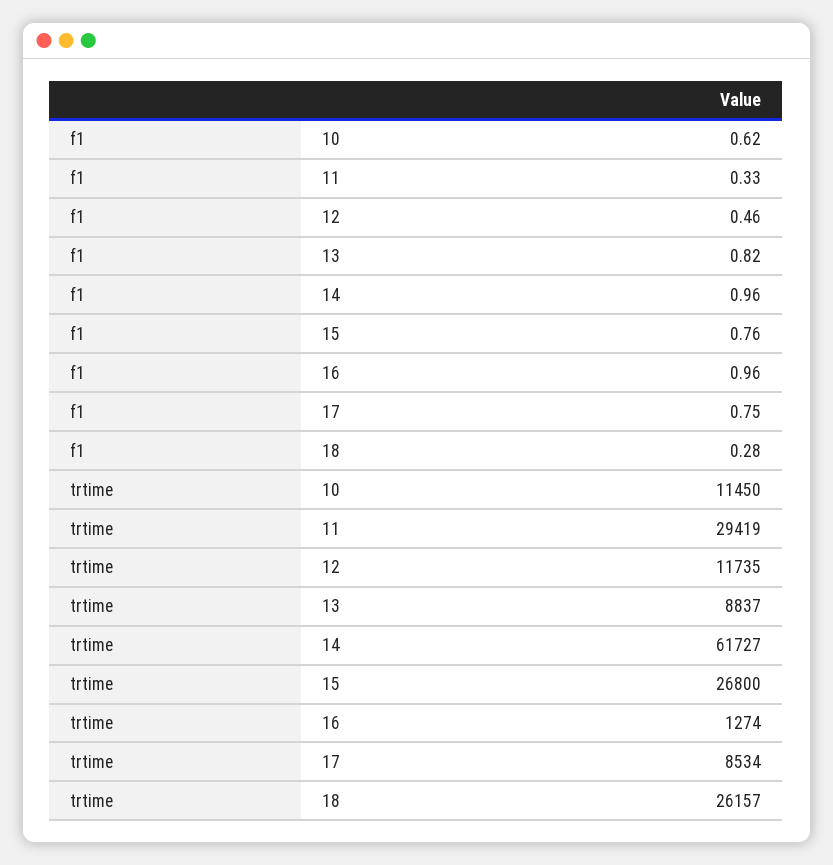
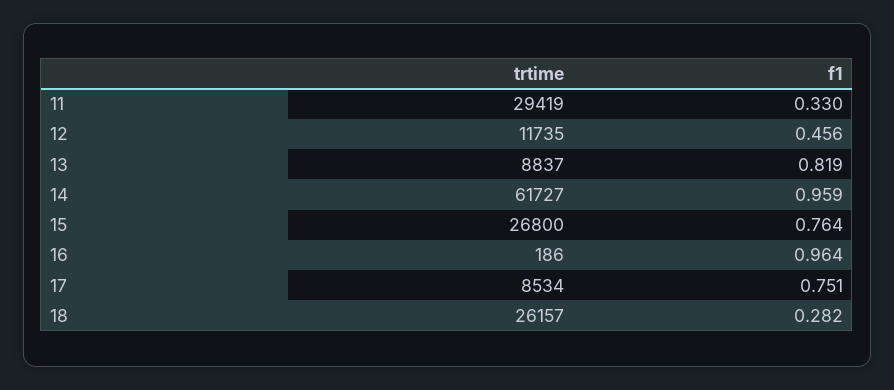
  {
    "f1": {
-     "10": 0.62,
      "11": 0.33,
      "12": 0.456,
      "13": 0.819,
      "14": 0.959,
      "15": 0.764,
      "16": 0.964,
      "17": 0.751,
      "18": 0.282
    },
    "trtime": {
-     "10": 11450,
      "11": 29419,
      "12": 11735,
      "13": 8837,
      "14": 61727,
      "15": 26800,
-     "16": 1274,
+     "16": 186,
      "17": 8534,
      "18": 26157
    }
  }

